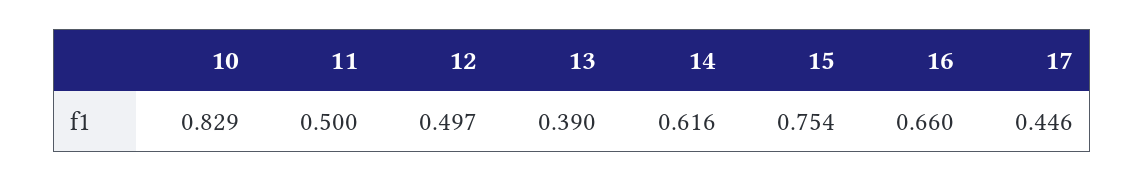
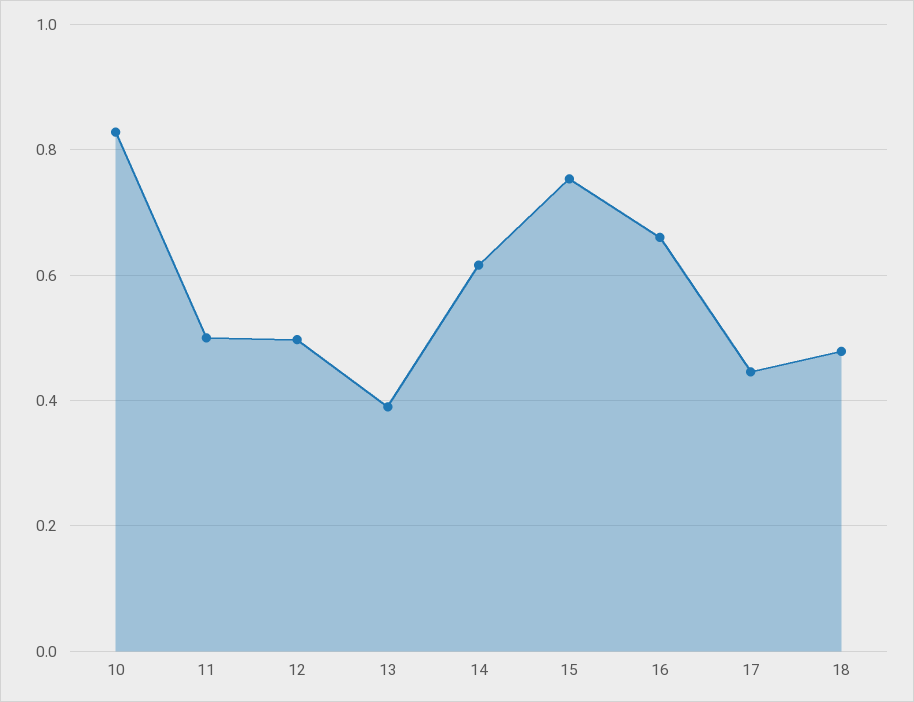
  {
    "10": 0.829,
    "11": 0.5,
    "12": 0.497,
    "13": 0.39,
    "14": 0.616,
    "15": 0.754,
    "16": 0.66,
-   "17": 0.446
+   "17": 0.446,
+   "18": 0.48
  }

